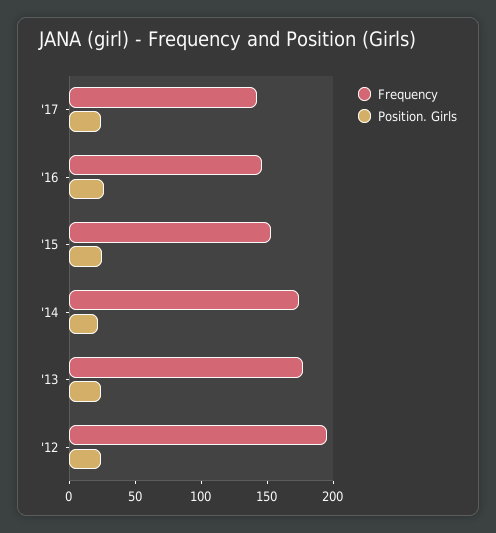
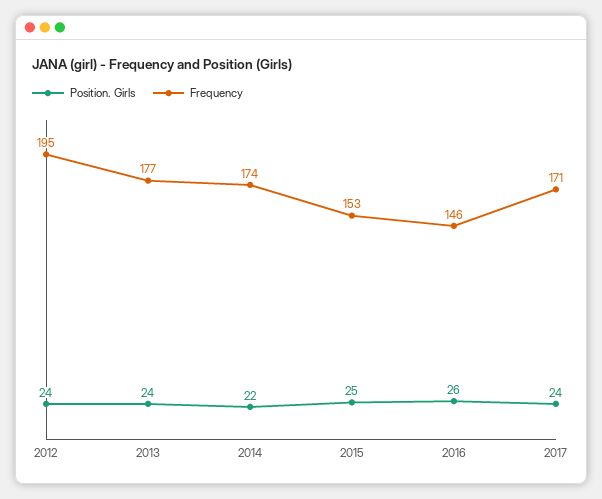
  {
    "Frequency": {
-     "'17": 140,
+     "'17": 171,
      "'16": 146,
      "'15": 153,
      "'14": 174,
      "'13": 177,
      "'12": 195
    },
    "Position. Girls": {
      "'17": 24,
      "'16": 26,
      "'15": 25,
      "'14": 22,
      "'13": 24,
      "'12": 24
    }
  }

